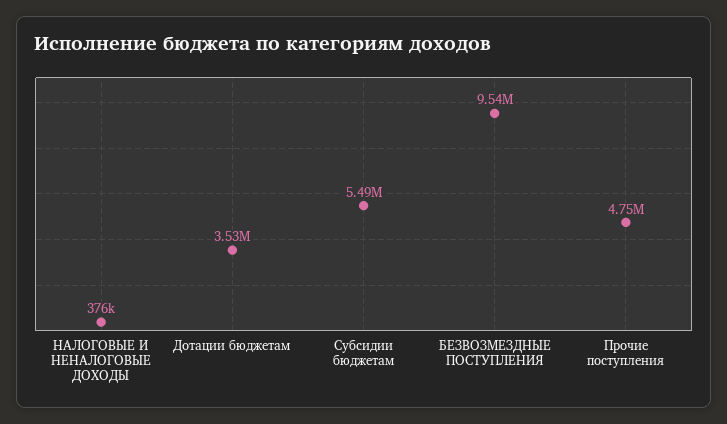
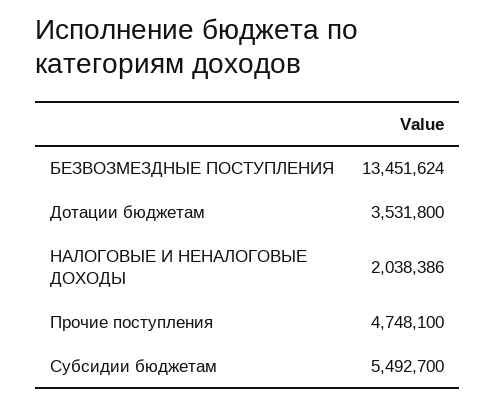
  {
-   "НАЛОГОВЫЕ И НЕНАЛОГОВЫЕ ДОХОДЫ": 376000,
+   "НАЛОГОВЫЕ И НЕНАЛОГОВЫЕ ДОХОДЫ": 2038386,
    "Дотации бюджетам": 3531800,
    "Субсидии бюджетам": 5492700,
-   "БЕЗВОЗМЕЗДНЫЕ ПОСТУПЛЕНИЯ": 9540000,
+   "БЕЗВОЗМЕЗДНЫЕ ПОСТУПЛЕНИЯ": 13451624,
    "Прочие поступления": 4748100
  }

